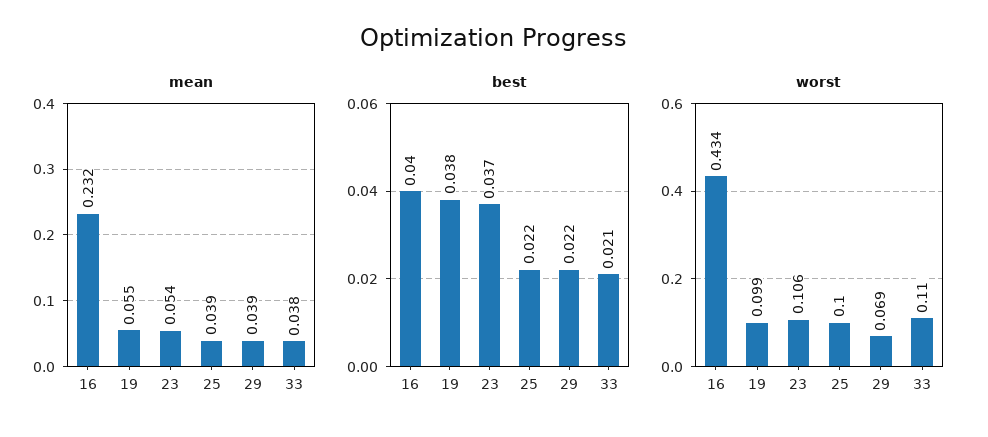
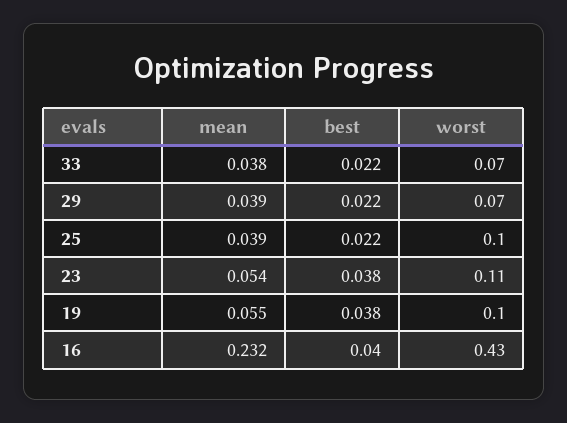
  {
    "mean": {
      "16": 0.232,
      "19": 0.055,
      "23": 0.054,
      "25": 0.039,
      "29": 0.039,
      "33": 0.038
    },
    "best": {
      "16": 0.04,
      "19": 0.038,
-     "23": 0.037,
+     "23": 0.038,
      "25": 0.022,
      "29": 0.022,
-     "33": 0.021
+     "33": 0.022
    },
    "worst": {
      "16": 0.434,
      "19": 0.099,
      "23": 0.106,
      "25": 0.1,
      "29": 0.069,
-     "33": 0.11
+     "33": 0.07
    }
  }

